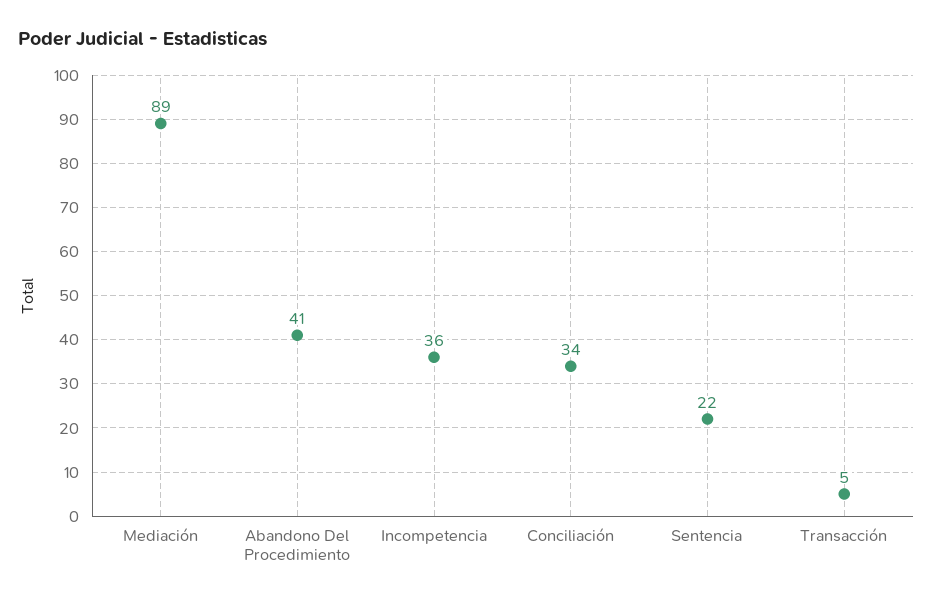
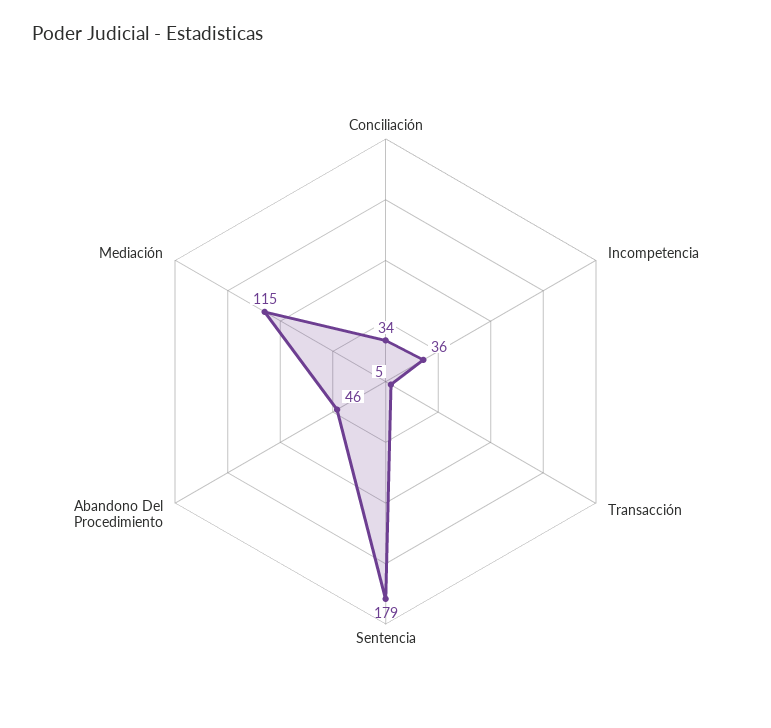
  {
-   "Mediación": 89,
+   "Mediación": 115,
-   "Abandono Del Procedimiento": 41,
+   "Abandono Del Procedimiento": 46,
    "Incompetencia": 36,
    "Conciliación": 34,
-   "Sentencia": 22,
+   "Sentencia": 179,
    "Transacción": 5
  }

